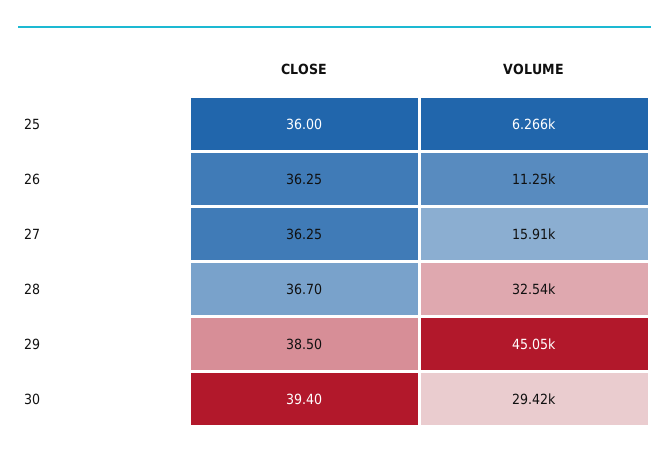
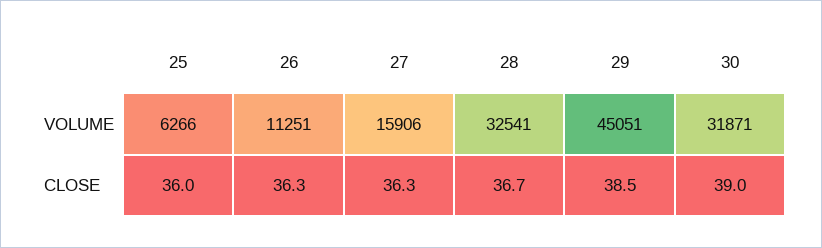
  {
    "CLOSE": {
      "25": 36,
      "26": 36.25,
      "27": 36.25,
      "28": 36.7,
      "29": 38.5,
-     "30": 39.4
+     "30": 39
    },
    "VOLUME": {
      "25": 6266,
      "26": 11251,
      "27": 15906,
      "28": 32541,
      "29": 45051,
-     "30": 29420
+     "30": 31871
    }
  }

